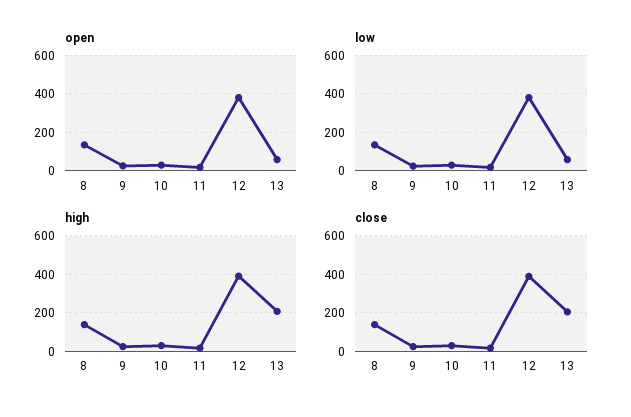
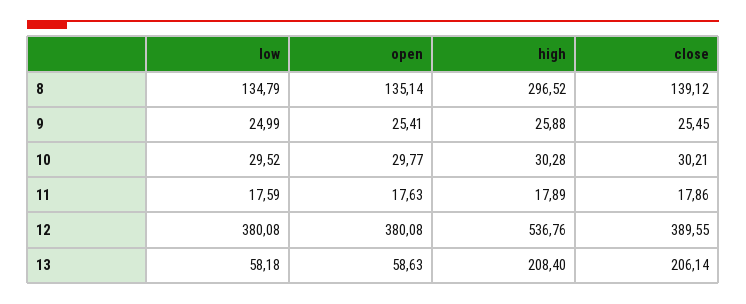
  {
    "open": {
      "8": 135.14,
      "9": 25.41,
      "10": 29.77,
      "11": 17.63,
      "12": 380.08,
      "13": 58.63
    },
    "low": {
      "8": 134.79,
      "9": 24.99,
      "10": 29.52,
      "11": 17.59,
      "12": 380.08,
      "13": 58.18
    },
    "high": {
-     "8": 150,
+     "8": 296.52,
      "9": 25.88,
      "10": 30.28,
      "11": 17.89,
-     "12": 400,
+     "12": 536.76,
      "13": 208.4
    },
    "close": {
      "8": 139.12,
      "9": 25.45,
      "10": 30.21,
      "11": 17.86,
      "12": 389.55,
      "13": 206.14
    }
  }

